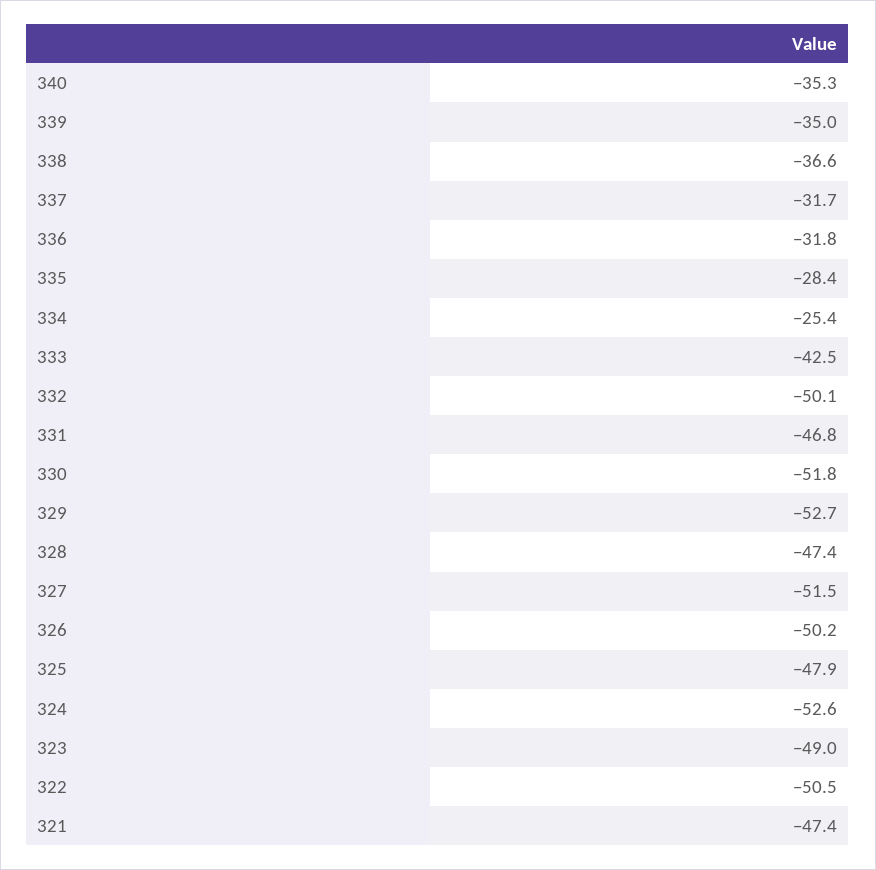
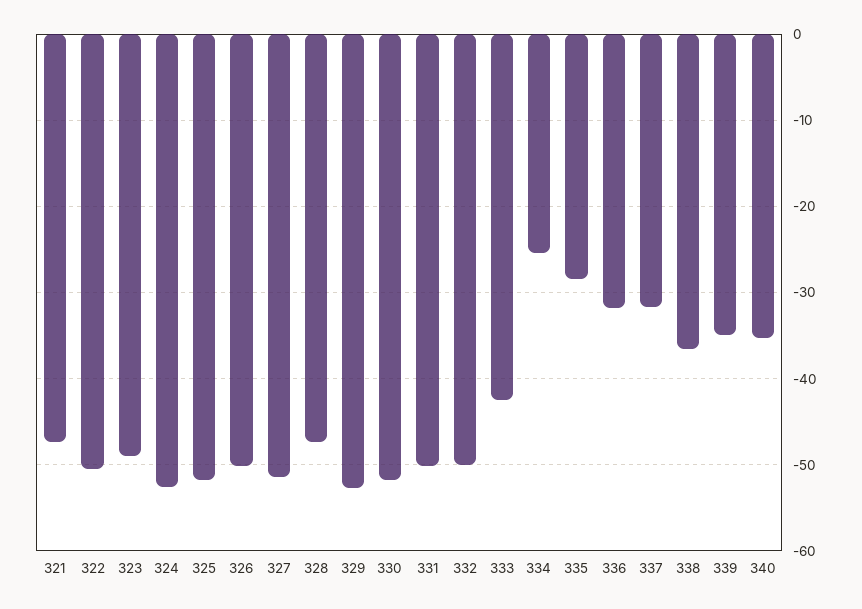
  {
    "340": -35.3,
    "339": -35,
    "338": -36.6,
    "337": -31.7,
    "336": -31.8,
    "335": -28.4,
    "334": -25.4,
    "333": -42.5,
    "332": -50.1,
-   "331": -46.8,
+   "331": -50,
    "330": -51.8,
    "329": -52.7,
    "328": -47.4,
    "327": -51.5,
    "326": -50.2,
-   "325": -47.9,
+   "325": -52,
    "324": -52.6,
    "323": -49,
    "322": -50.5,
    "321": -47.4
  }

